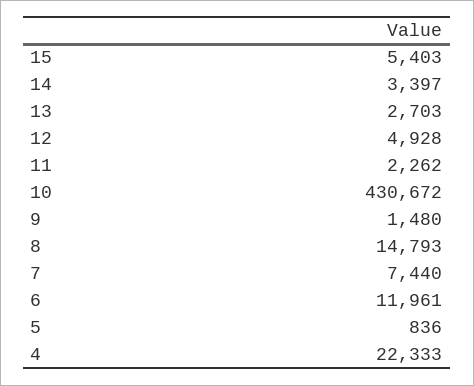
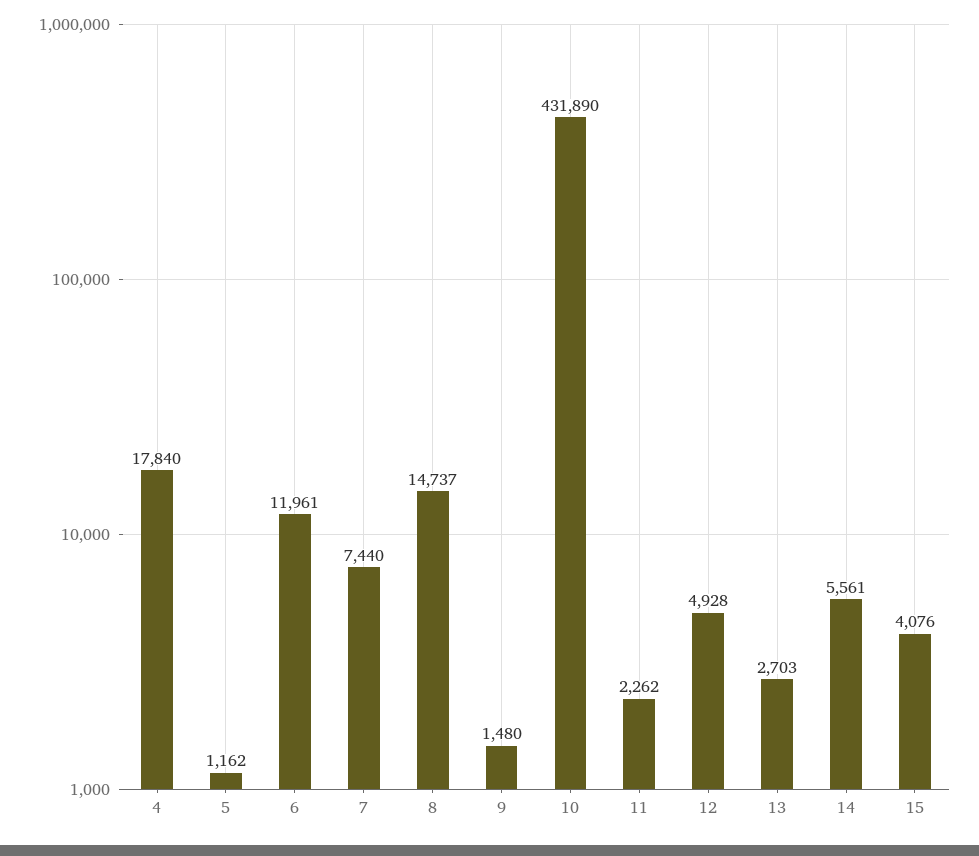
  {
-   "15": 5403,
+   "15": 4076,
-   "14": 3397,
+   "14": 5561,
    "13": 2703,
    "12": 4928,
    "11": 2262,
-   "10": 430672,
+   "10": 431890,
    "9": 1480,
-   "8": 14793,
+   "8": 14737,
    "7": 7440,
    "6": 11961,
-   "5": 836,
+   "5": 1162,
-   "4": 22333
+   "4": 17840
  }

